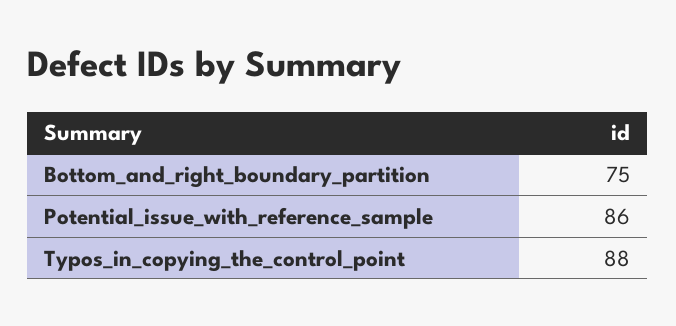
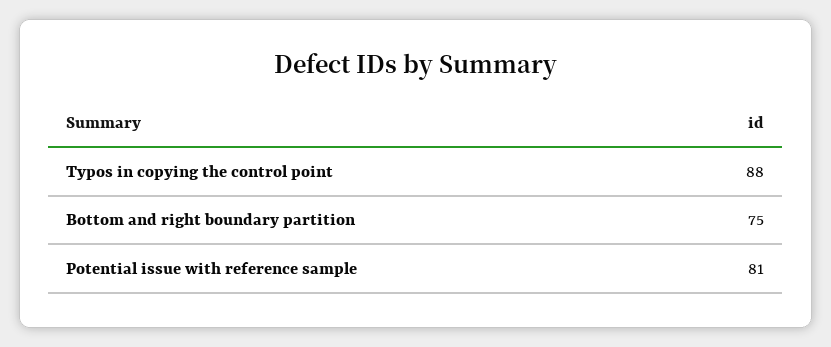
  {
    "Bottom_and_right_boundary_partition": 75,
-   "Potential_issue_with_reference_sample": 86,
+   "Potential_issue_with_reference_sample": 81,
    "Typos_in_copying_the_control_point": 88
  }

